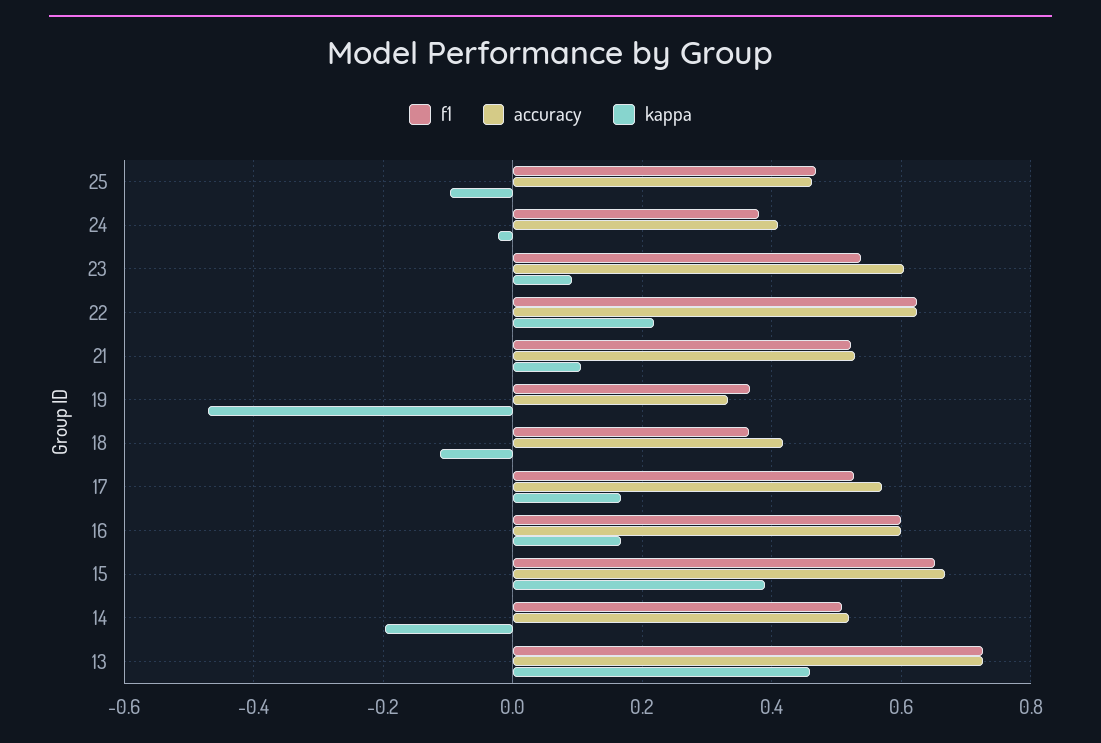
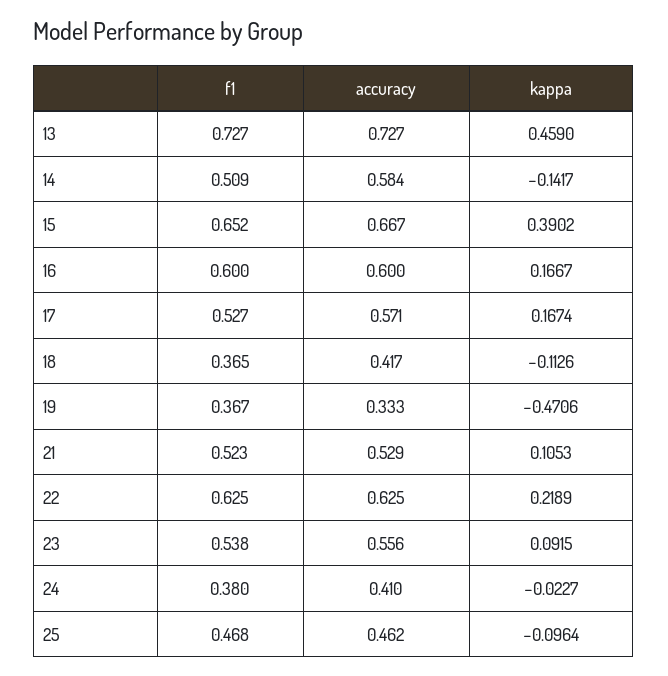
  {
    "f1": {
      "25": 0.468,
      "24": 0.38,
      "23": 0.538,
      "22": 0.625,
      "21": 0.523,
      "19": 0.367,
      "18": 0.365,
      "17": 0.527,
      "16": 0.6,
      "15": 0.652,
      "14": 0.509,
      "13": 0.727
    },
    "accuracy": {
      "25": 0.462,
      "24": 0.41,
-     "23": 0.6,
+     "23": 0.556,
      "22": 0.625,
      "21": 0.529,
      "19": 0.333,
      "18": 0.417,
      "17": 0.571,
      "16": 0.6,
      "15": 0.667,
-     "14": 0.52,
+     "14": 0.584,
      "13": 0.727
    },
    "kappa": {
      "25": -0.0964,
      "24": -0.0227,
      "23": 0.0915,
      "22": 0.2189,
      "21": 0.1053,
      "19": -0.4706,
      "18": -0.1126,
      "17": 0.1674,
      "16": 0.1667,
      "15": 0.3902,
-     "14": -0.2,
+     "14": -0.1417,
      "13": 0.459
    }
  }

